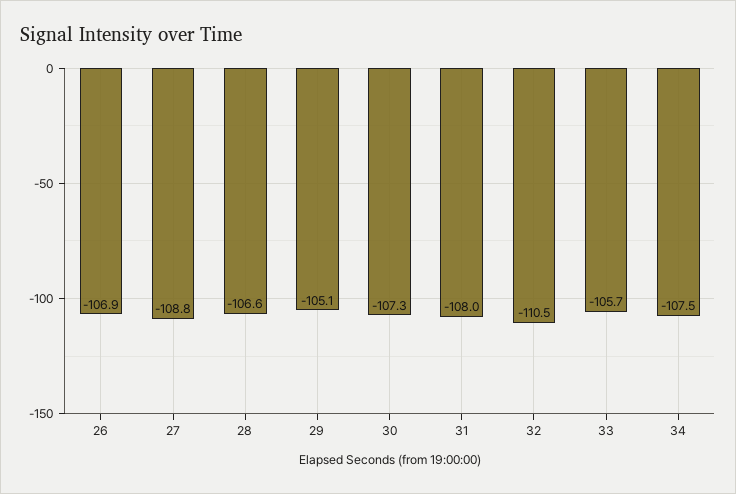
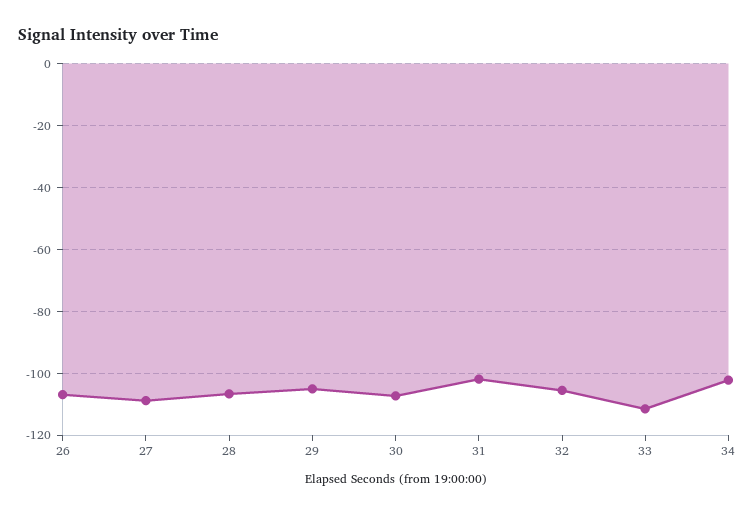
  {
    "26": -106.9,
    "27": -108.8,
    "28": -106.6,
    "29": -105.1,
    "30": -107.3,
-   "31": -108,
+   "31": -102,
-   "32": -110.5,
+   "32": -106,
-   "33": -105.7,
+   "33": -112,
-   "34": -107.5
+   "34": -102
  }

